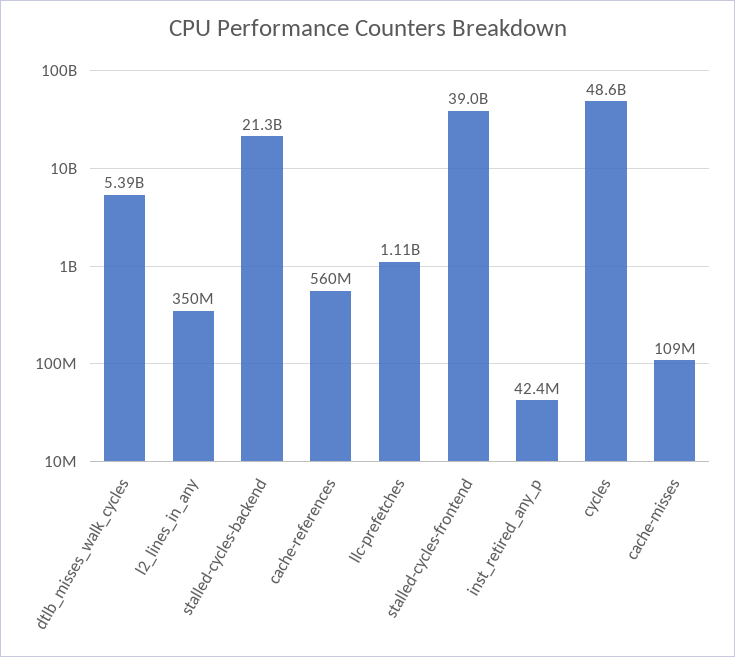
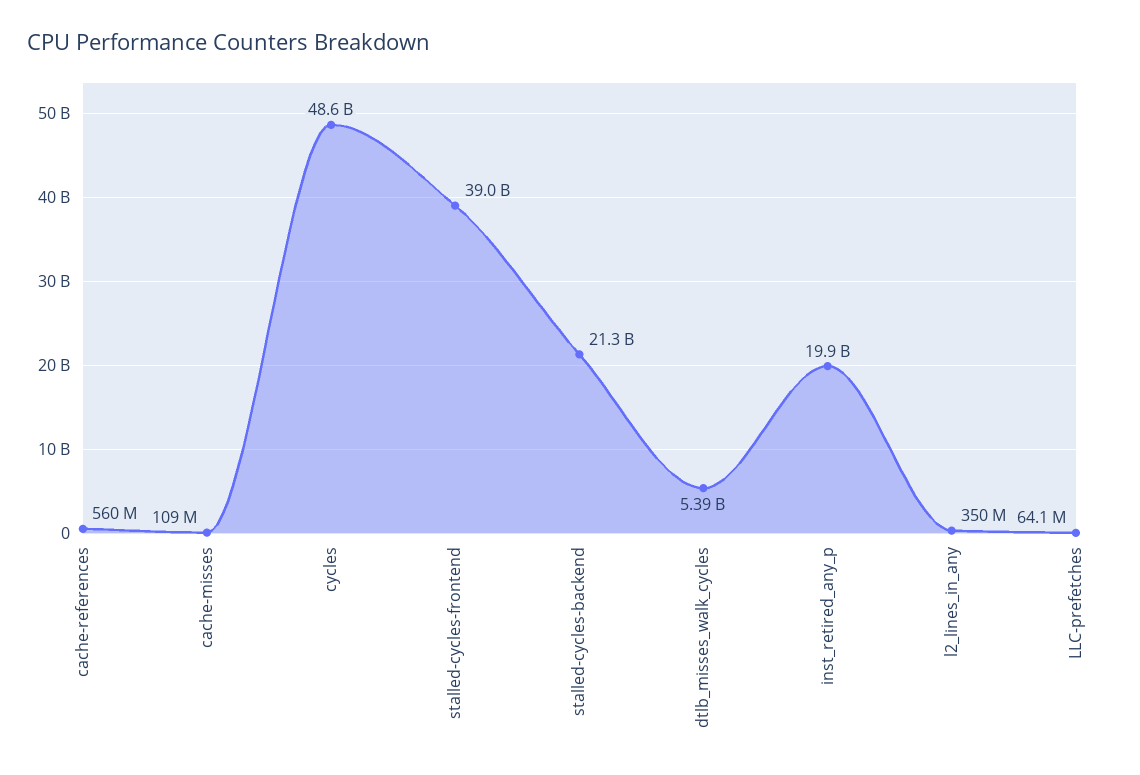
  {
    "dtlb_misses_walk_cycles": 5390000000,
    "l2_lines_in_any": 350000000,
    "stalled-cycles-backend": 21300000000,
    "cache-references": 560000000,
-   "llc-prefetches": 1110000000,
+   "llc-prefetches": 64100000,
    "stalled-cycles-frontend": 39000000000,
-   "inst_retired_any_p": 42400000,
+   "inst_retired_any_p": 19900000000,
    "cycles": 48600000000,
    "cache-misses": 109000000
  }

